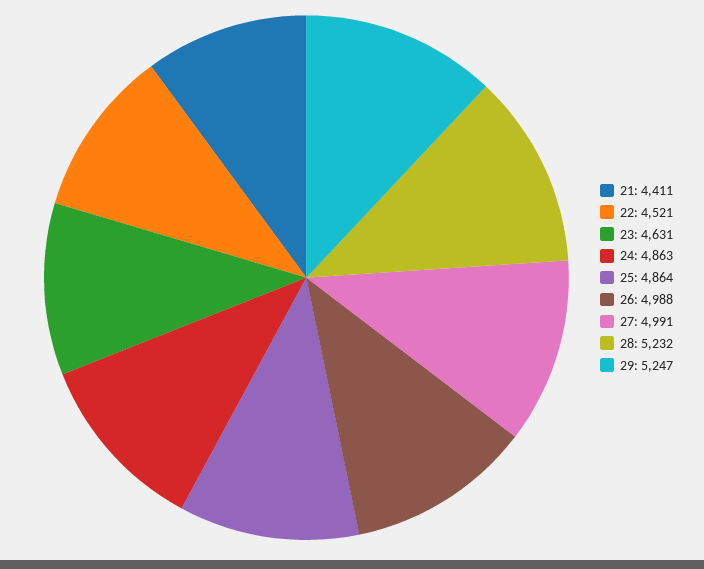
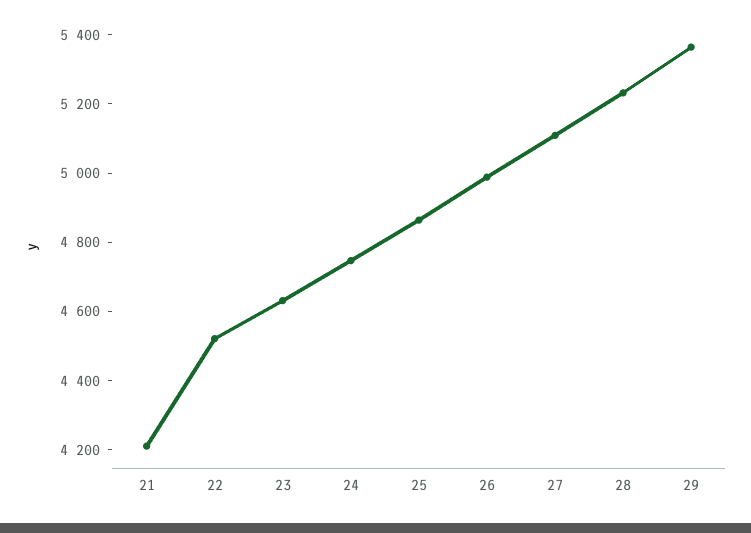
  {
-   "21": 4411,
+   "21": 4200,
    "22": 4521,
    "23": 4631,
-   "24": 4863,
+   "24": 4750,
    "25": 4864,
    "26": 4988,
-   "27": 4991,
+   "27": 5100,
    "28": 5232,
-   "29": 5247
+   "29": 5350
  }

